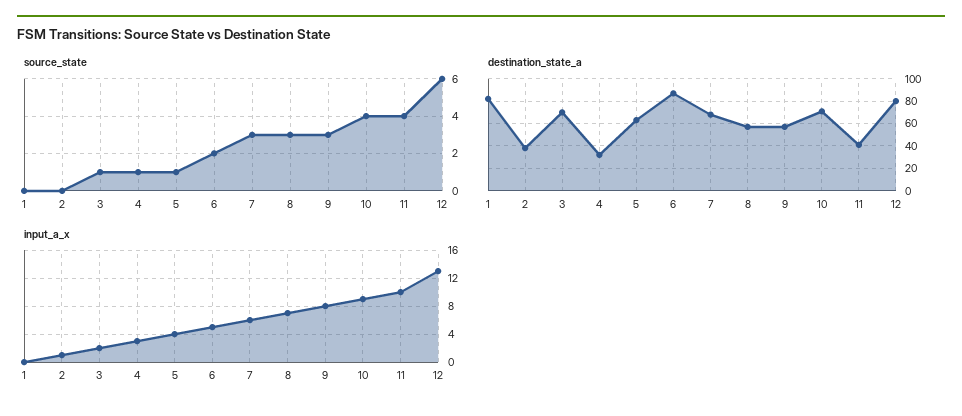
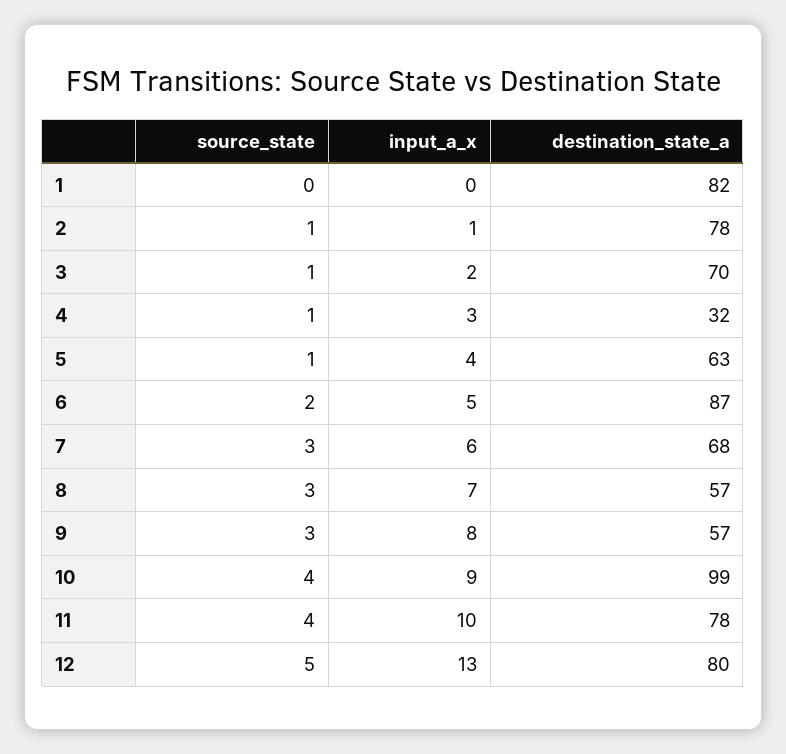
  {
    "source_state": {
      "1": 0,
-     "2": 0,
+     "2": 1,
      "3": 1,
      "4": 1,
      "5": 1,
      "6": 2,
      "7": 3,
      "8": 3,
      "9": 3,
      "10": 4,
      "11": 4,
-     "12": 6
+     "12": 5
    },
    "destination_state_a": {
      "1": 82,
-     "2": 40,
+     "2": 78,
      "3": 70,
      "4": 32,
      "5": 63,
      "6": 87,
      "7": 68,
      "8": 57,
      "9": 57,
-     "10": 70,
+     "10": 99,
-     "11": 40,
+     "11": 78,
      "12": 80
    },
    "input_a_x": {
      "1": 0,
      "2": 1,
      "3": 2,
      "4": 3,
      "5": 4,
      "6": 5,
      "7": 6,
      "8": 7,
      "9": 8,
      "10": 9,
      "11": 10,
      "12": 13
    }
  }

